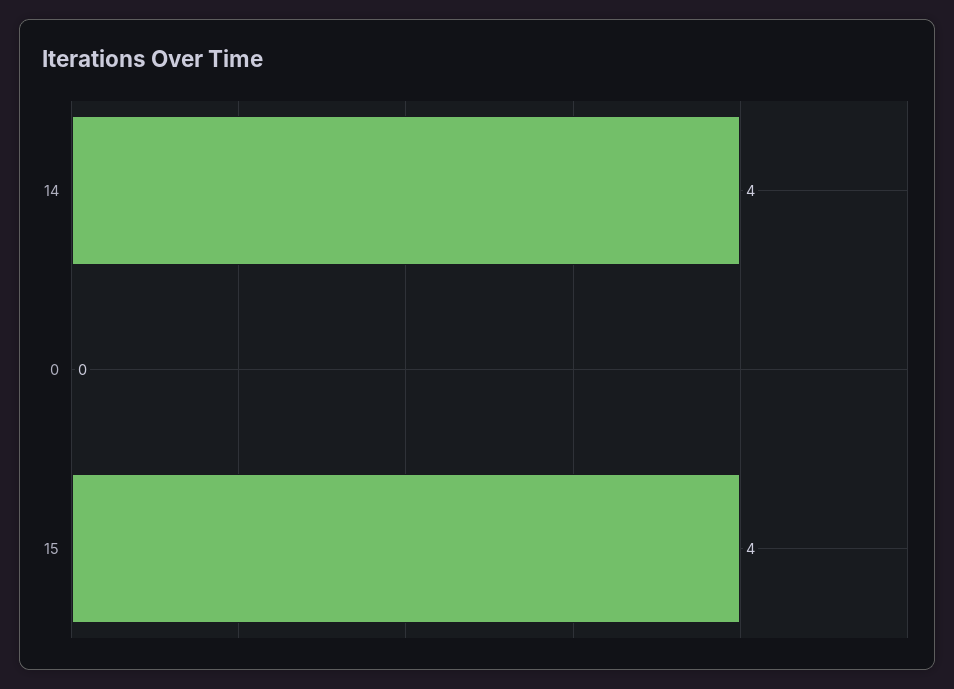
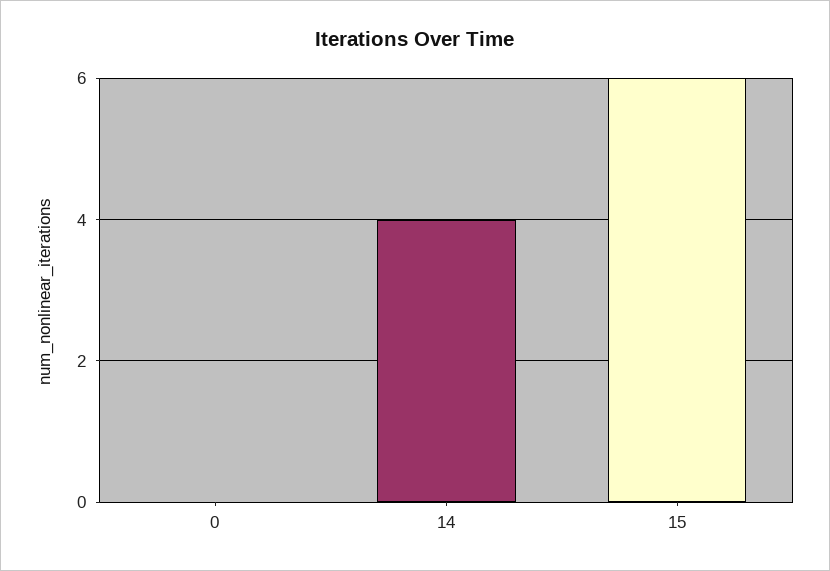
  {
    "14": 4,
    "0": 0,
-   "15": 4
+   "15": 6
  }

